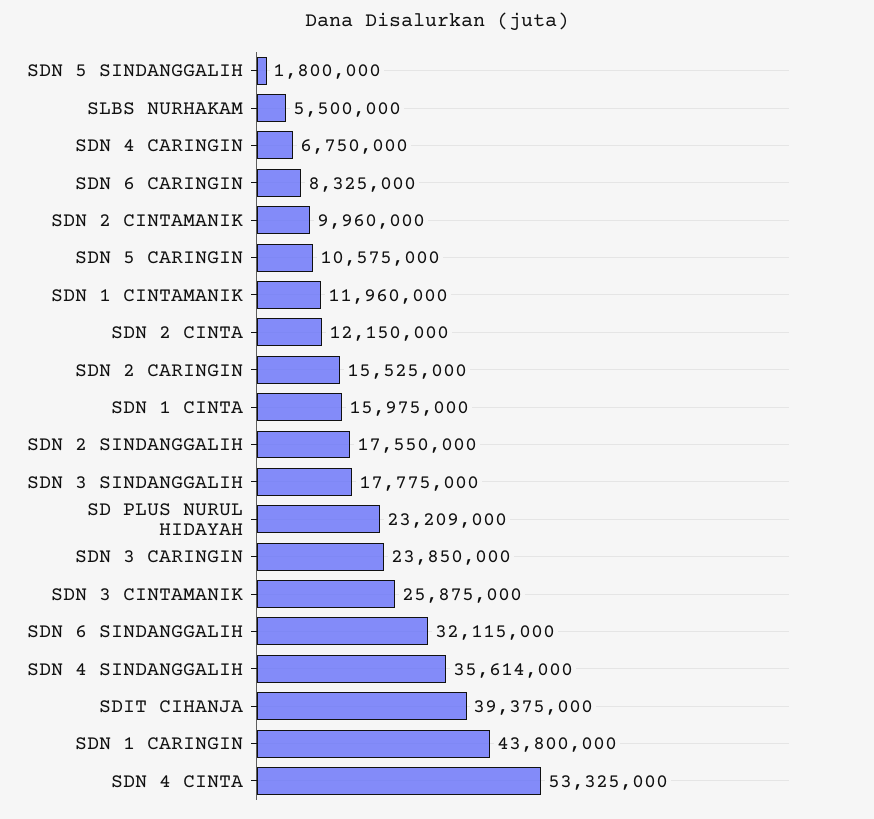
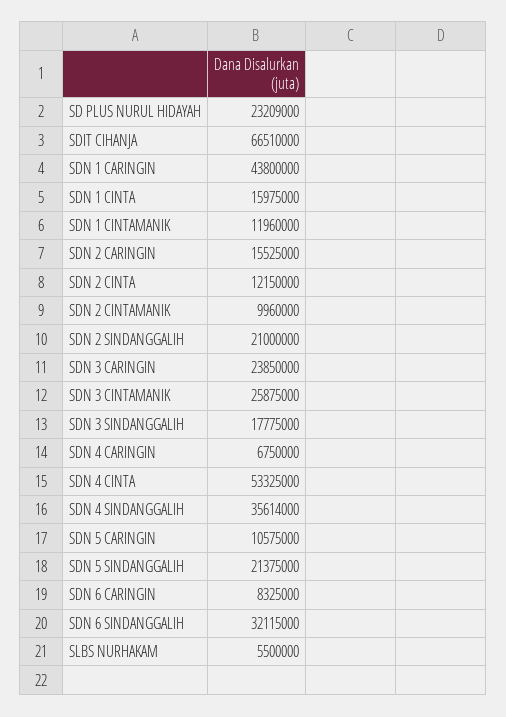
  {
-   "SDN 5 SINDANGGALIH": 1800000,
+   "SDN 5 SINDANGGALIH": 21375000,
    "SLBS NURHAKAM": 5500000,
    "SDN 4 CARINGIN": 6750000,
    "SDN 6 CARINGIN": 8325000,
    "SDN 2 CINTAMANIK": 9960000,
    "SDN 5 CARINGIN": 10575000,
    "SDN 1 CINTAMANIK": 11960000,
    "SDN 2 CINTA": 12150000,
    "SDN 2 CARINGIN": 15525000,
    "SDN 1 CINTA": 15975000,
-   "SDN 2 SINDANGGALIH": 17550000,
+   "SDN 2 SINDANGGALIH": 21000000,
    "SDN 3 SINDANGGALIH": 17775000,
    "SD PLUS NURUL HIDAYAH": 23209000,
    "SDN 3 CARINGIN": 23850000,
    "SDN 3 CINTAMANIK": 25875000,
    "SDN 6 SINDANGGALIH": 32115000,
    "SDN 4 SINDANGGALIH": 35614000,
-   "SDIT CIHANJA": 39375000,
+   "SDIT CIHANJA": 66510000,
    "SDN 1 CARINGIN": 43800000,
    "SDN 4 CINTA": 53325000
  }

